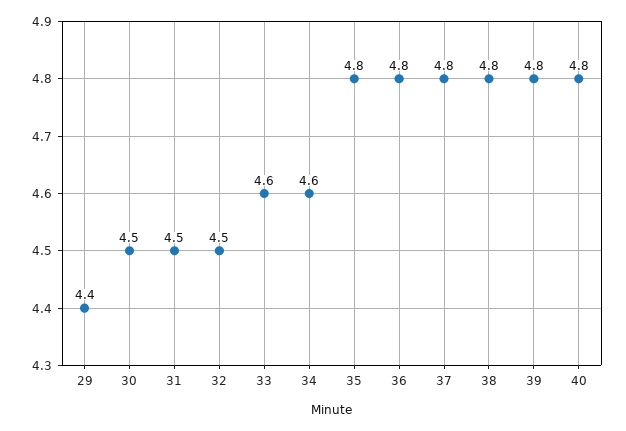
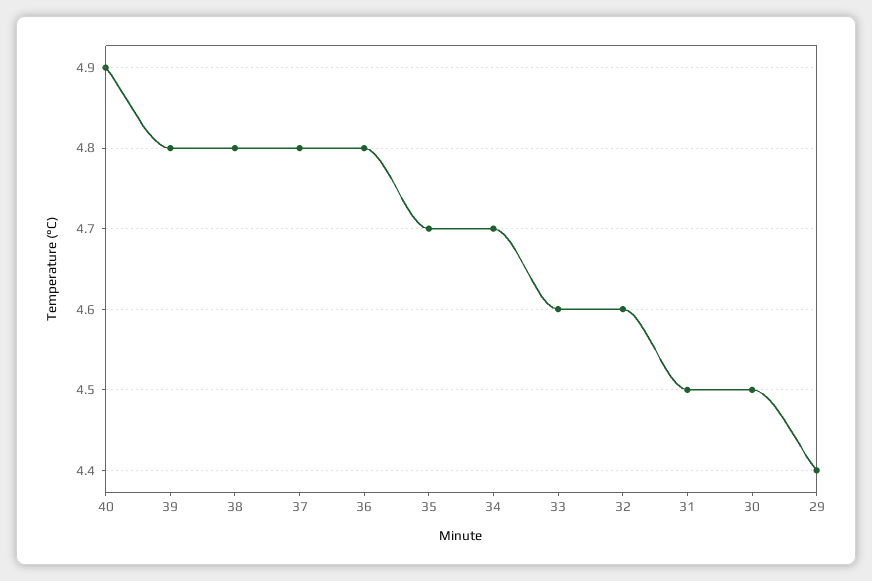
  {
    "29": 4.4,
    "30": 4.5,
    "31": 4.5,
-   "32": 4.5,
+   "32": 4.6,
    "33": 4.6,
-   "34": 4.6,
+   "34": 4.7,
-   "35": 4.8,
+   "35": 4.7,
    "36": 4.8,
    "37": 4.8,
    "38": 4.8,
    "39": 4.8,
-   "40": 4.8
+   "40": 4.9
  }

